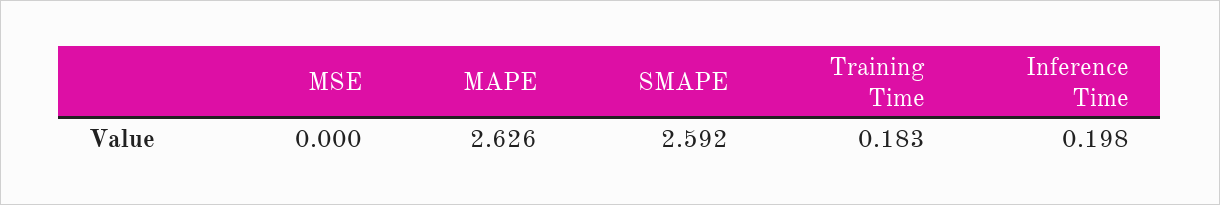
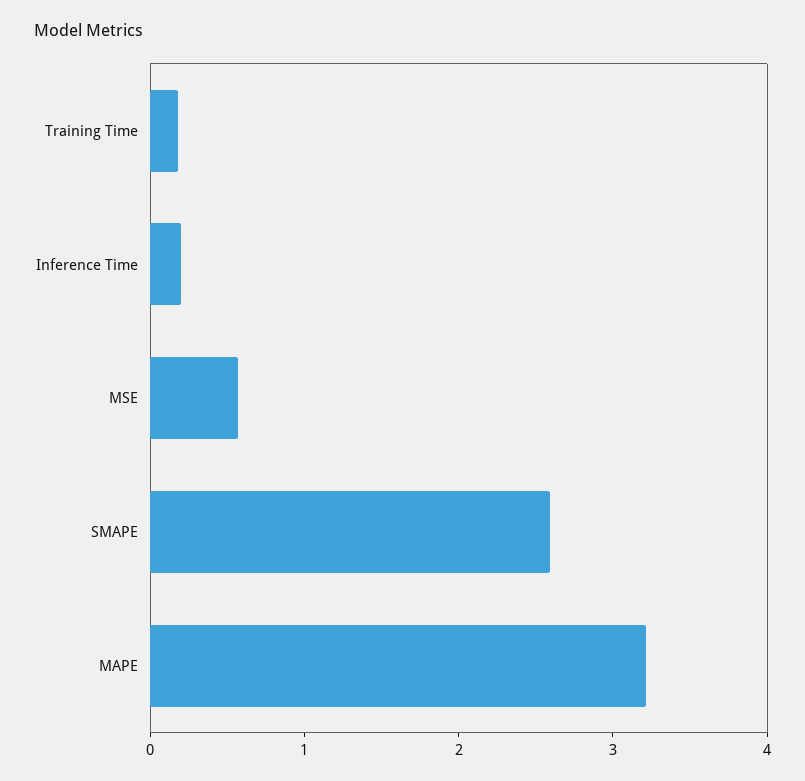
  {
-   "MSE": 0,
+   "MSE": 0.6,
-   "MAPE": 2.626,
+   "MAPE": 3.2,
    "SMAPE": 2.592,
    "Training Time": 0.183,
    "Inference Time": 0.198
  }

